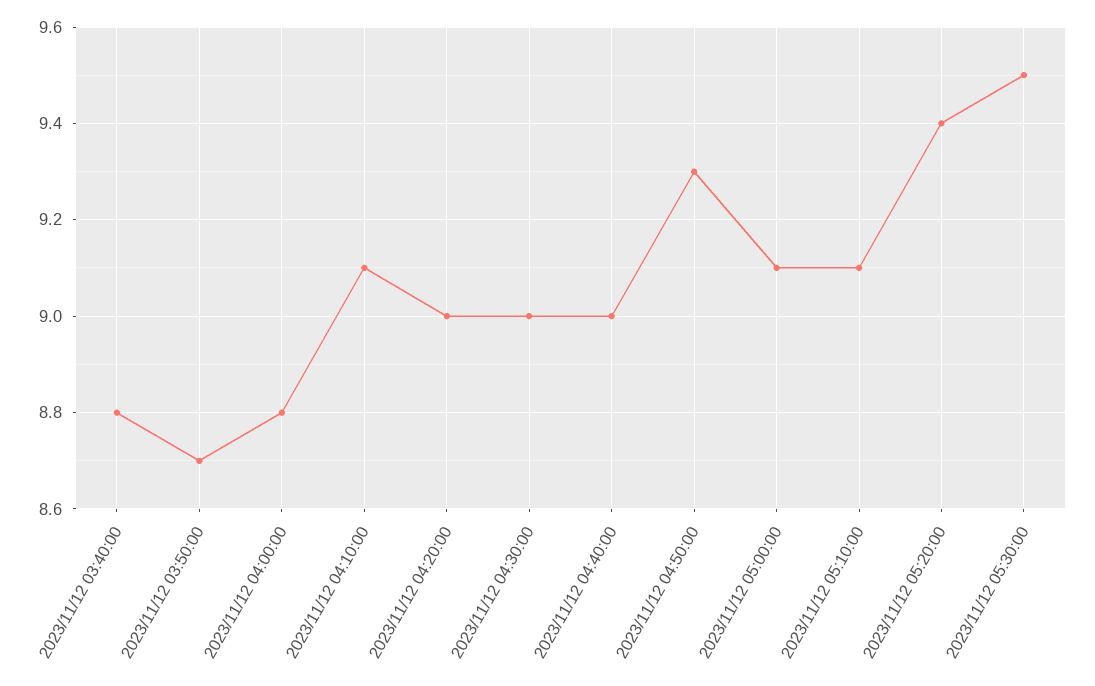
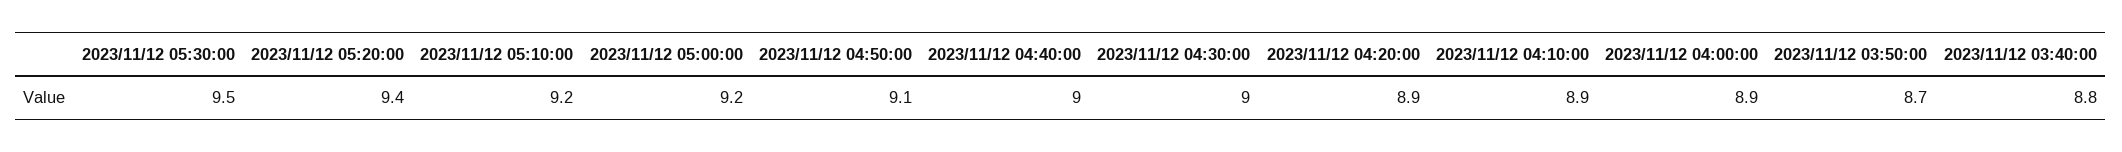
  {
    "2023/11/12 03:40:00": 8.8,
    "2023/11/12 03:50:00": 8.7,
-   "2023/11/12 04:00:00": 8.8,
+   "2023/11/12 04:00:00": 8.9,
-   "2023/11/12 04:10:00": 9.1,
+   "2023/11/12 04:10:00": 8.9,
-   "2023/11/12 04:20:00": 9,
+   "2023/11/12 04:20:00": 8.9,
    "2023/11/12 04:30:00": 9,
    "2023/11/12 04:40:00": 9,
-   "2023/11/12 04:50:00": 9.3,
+   "2023/11/12 04:50:00": 9.1,
-   "2023/11/12 05:00:00": 9.1,
+   "2023/11/12 05:00:00": 9.2,
-   "2023/11/12 05:10:00": 9.1,
+   "2023/11/12 05:10:00": 9.2,
    "2023/11/12 05:20:00": 9.4,
    "2023/11/12 05:30:00": 9.5
  }

